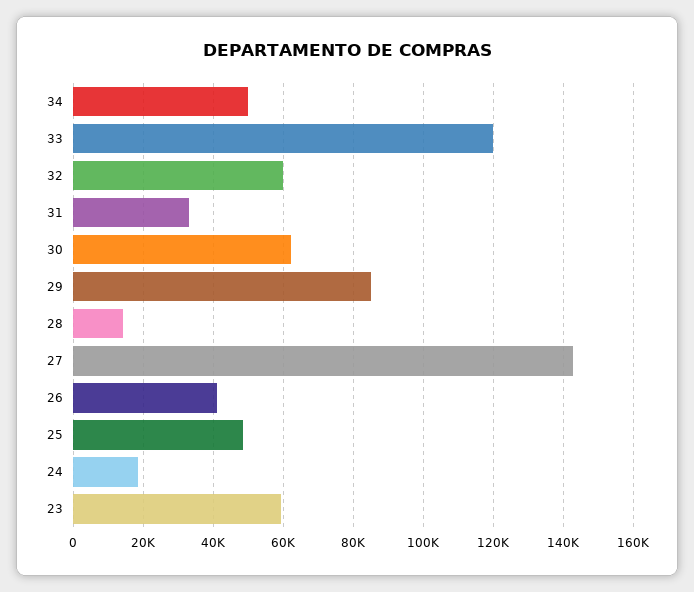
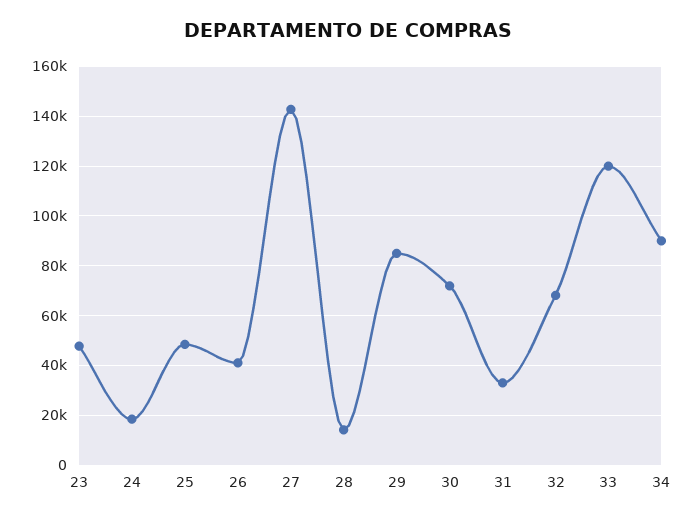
  {
-   "34": 50000,
+   "34": 90000,
    "33": 120000,
-   "32": 60000,
+   "32": 67500,
    "31": 34000,
-   "30": 62000,
+   "30": 72500,
    "29": 86000,
    "28": 14000,
    "27": 142000,
    "26": 42000,
    "25": 48000,
    "24": 18000,
-   "23": 60000
+   "23": 47500
  }

